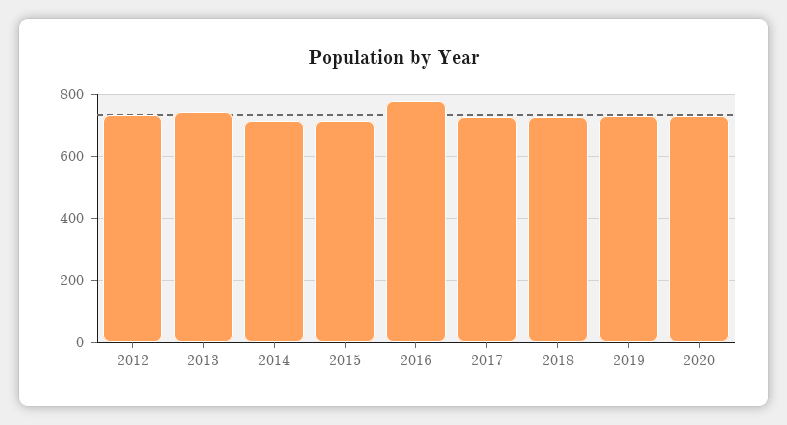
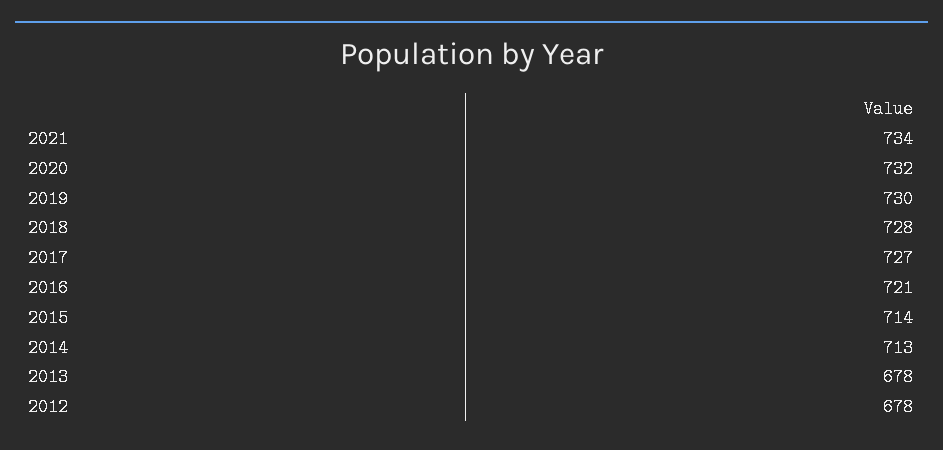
  {
-   "2012": 740,
+   "2012": 678,
-   "2013": 740,
+   "2013": 678,
    "2014": 713,
    "2015": 714,
-   "2016": 780,
+   "2016": 721,
    "2017": 727,
    "2018": 728,
    "2019": 730,
-   "2020": 732
+   "2020": 732,
+   "2021": 734
  }

